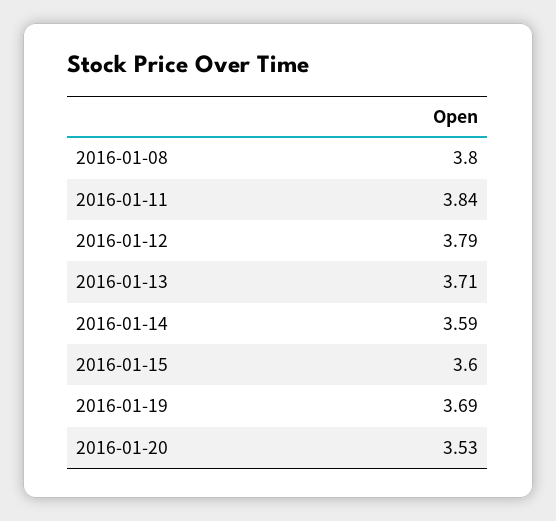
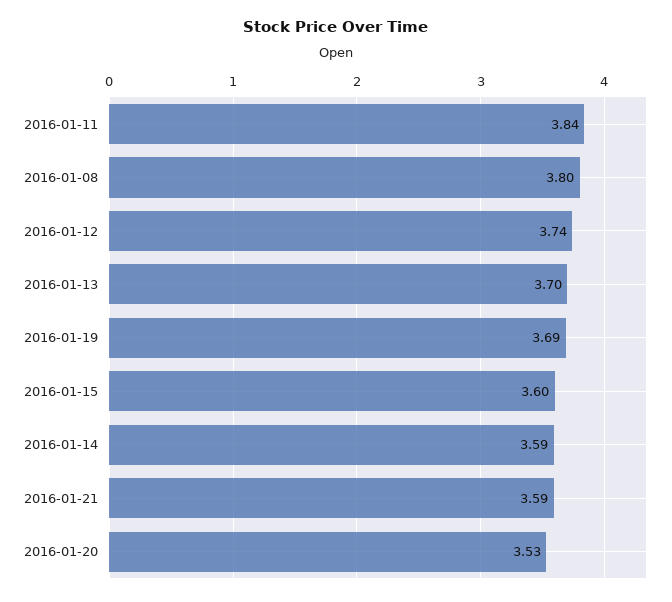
  {
    "2016-01-08": 3.8,
    "2016-01-11": 3.84,
-   "2016-01-12": 3.79,
+   "2016-01-12": 3.74,
-   "2016-01-13": 3.71,
+   "2016-01-13": 3.7,
    "2016-01-14": 3.59,
    "2016-01-15": 3.6,
    "2016-01-19": 3.69,
-   "2016-01-20": 3.53
+   "2016-01-20": 3.53,
+   "2016-01-21": 3.59
  }

